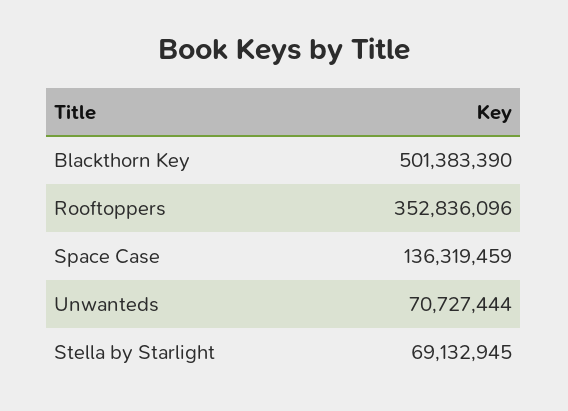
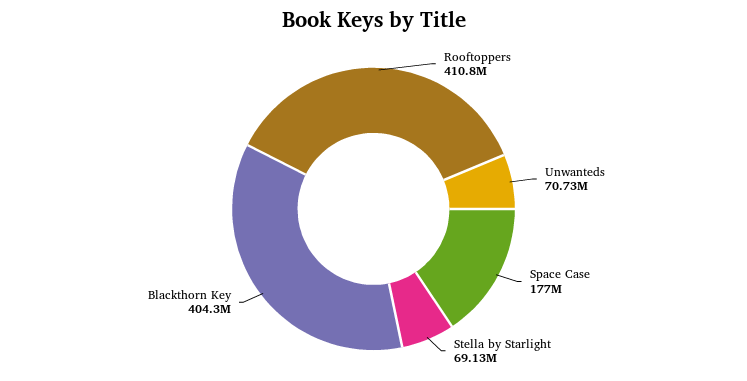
  {
-   "Blackthorn Key": 501383390,
+   "Blackthorn Key": 404300000,
-   "Rooftoppers": 352836096,
+   "Rooftoppers": 410800000,
-   "Space Case": 136319459,
+   "Space Case": 177000000,
    "Unwanteds": 70727444,
    "Stella by Starlight": 69132945
  }

